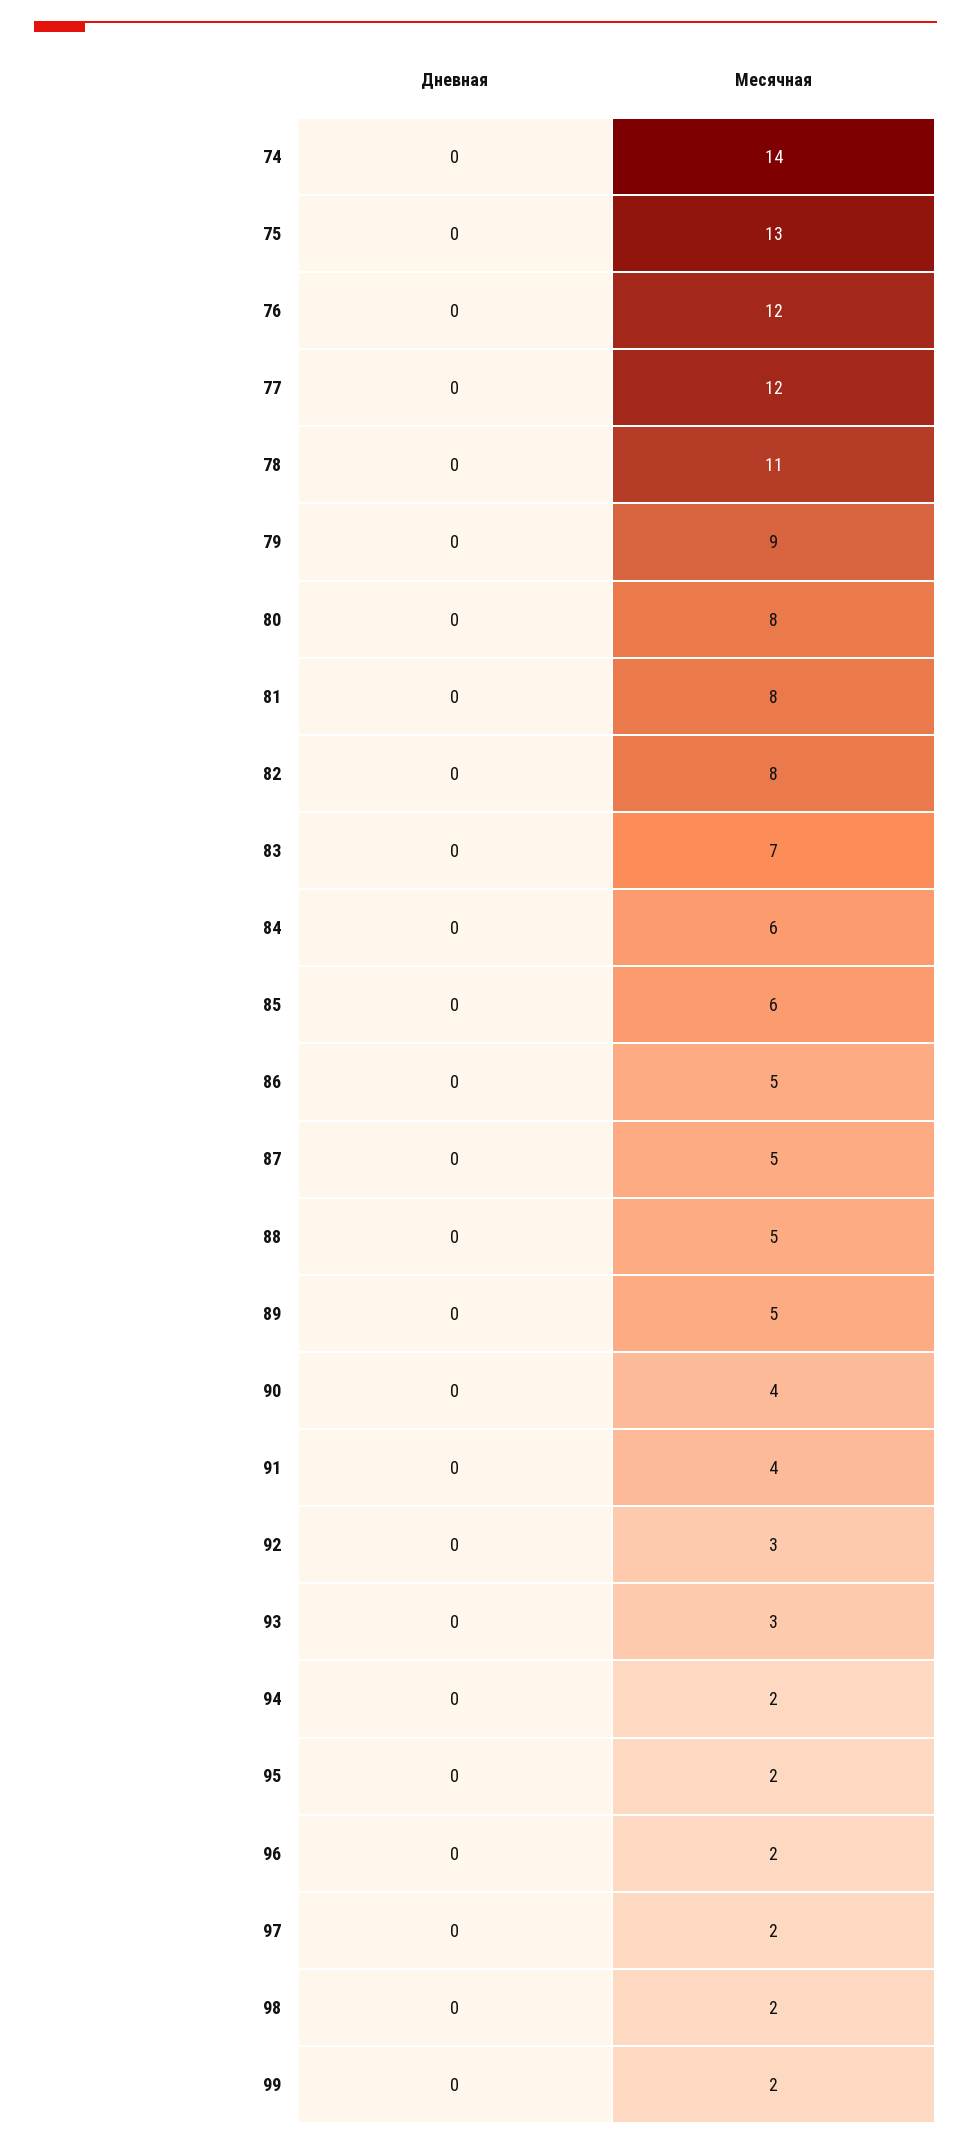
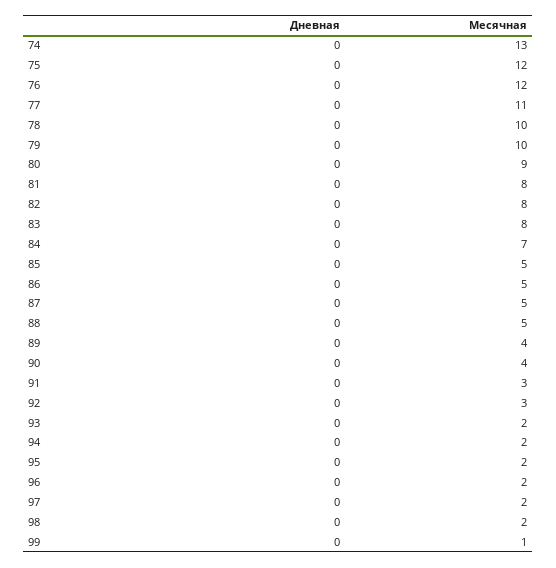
  {
    "Дневная": {
      "74": 0,
      "75": 0,
      "76": 0,
      "77": 0,
      "78": 0,
      "79": 0,
      "80": 0,
      "81": 0,
      "82": 0,
      "83": 0,
      "84": 0,
      "85": 0,
      "86": 0,
      "87": 0,
      "88": 0,
      "89": 0,
      "90": 0,
      "91": 0,
      "92": 0,
      "93": 0,
      "94": 0,
      "95": 0,
      "96": 0,
      "97": 0,
      "98": 0,
      "99": 0
    },
    "Месячная": {
-     "74": 14,
+     "74": 13,
-     "75": 13,
+     "75": 12,
      "76": 12,
-     "77": 12,
+     "77": 11,
-     "78": 11,
+     "78": 10,
-     "79": 9,
+     "79": 10,
-     "80": 8,
+     "80": 9,
      "81": 8,
      "82": 8,
-     "83": 7,
+     "83": 8,
-     "84": 6,
+     "84": 7,
-     "85": 6,
+     "85": 5,
      "86": 5,
      "87": 5,
      "88": 5,
-     "89": 5,
+     "89": 4,
      "90": 4,
-     "91": 4,
+     "91": 3,
      "92": 3,
-     "93": 3,
+     "93": 2,
      "94": 2,
      "95": 2,
      "96": 2,
      "97": 2,
      "98": 2,
-     "99": 2
+     "99": 1
    }
  }

